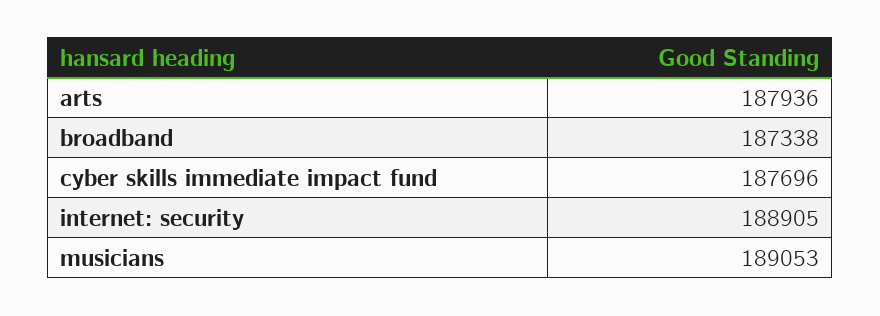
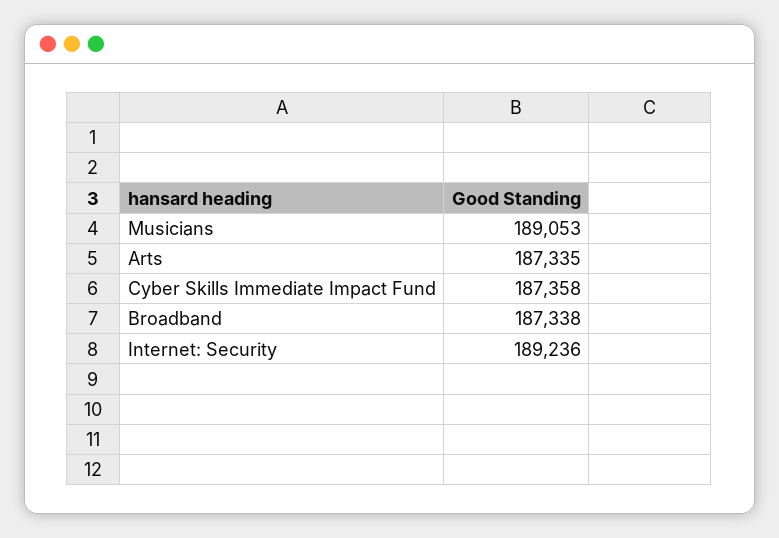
  {
-   "arts": 187936,
+   "arts": 187335,
    "broadband": 187338,
-   "cyber skills immediate impact fund": 187696,
+   "cyber skills immediate impact fund": 187358,
-   "internet: security": 188905,
+   "internet: security": 189236,
    "musicians": 189053
  }

